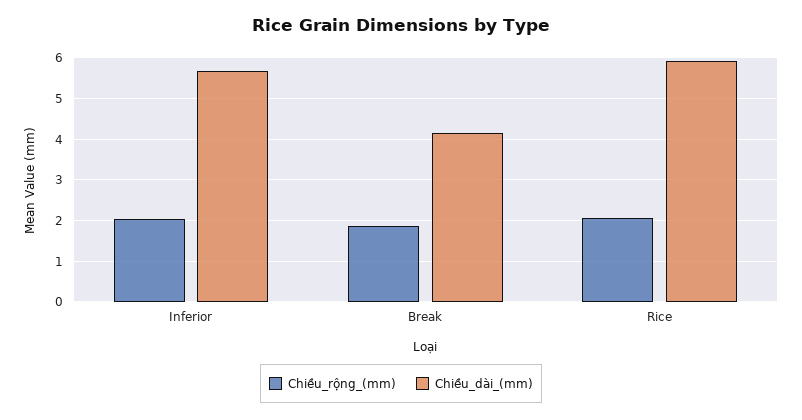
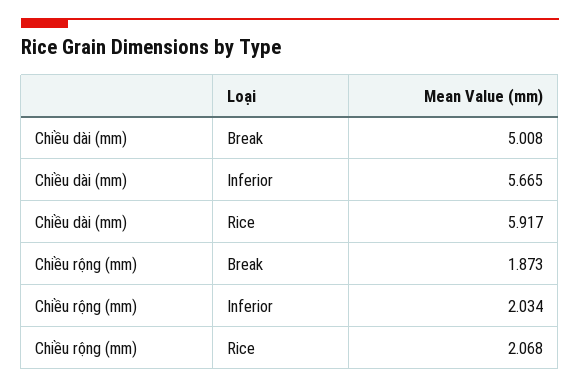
  {
    "Chiều_rộng_(mm)": {
      "Inferior": 2.034,
      "Break": 1.873,
      "Rice": 2.068
    },
    "Chiều_dài_(mm)": {
      "Inferior": 5.665,
-     "Break": 4.2,
+     "Break": 5.008,
      "Rice": 5.917
    }
  }

